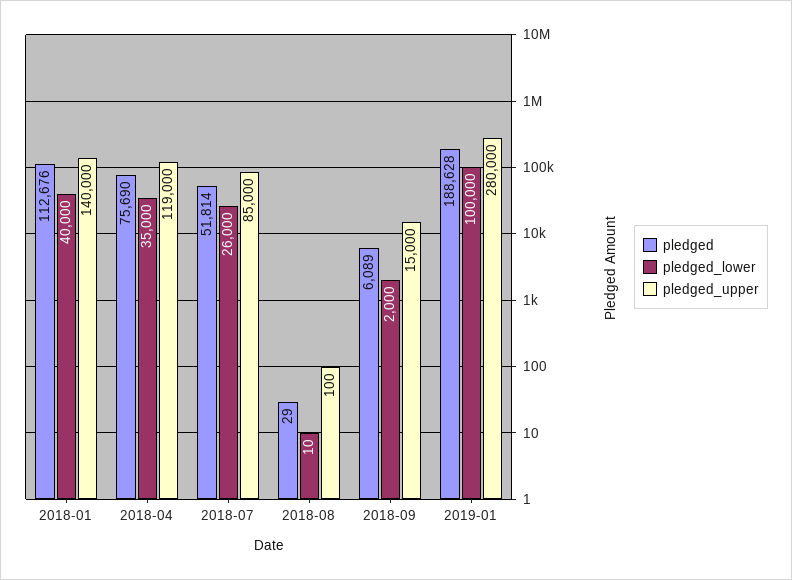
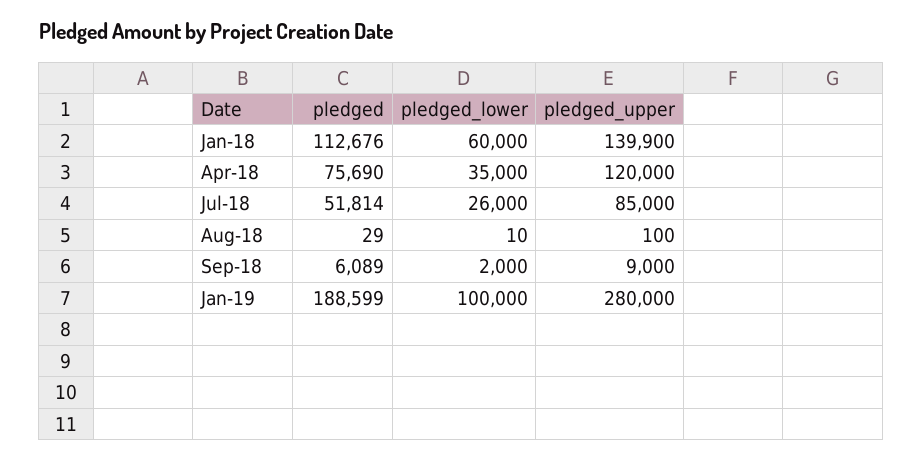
  {
    "pledged": {
      "2018-01": 112676,
      "2018-04": 75690,
      "2018-07": 51814,
      "2018-08": 29,
      "2018-09": 6089,
-     "2019-01": 188628
+     "2019-01": 188599
    },
    "pledged_lower": {
-     "2018-01": 40000,
+     "2018-01": 60000,
      "2018-04": 35000,
      "2018-07": 26000,
      "2018-08": 10,
      "2018-09": 2000,
      "2019-01": 100000
    },
    "pledged_upper": {
-     "2018-01": 140000,
+     "2018-01": 139900,
-     "2018-04": 119000,
+     "2018-04": 120000,
      "2018-07": 85000,
      "2018-08": 100,
-     "2018-09": 15000,
+     "2018-09": 9000,
      "2019-01": 280000
    }
  }

